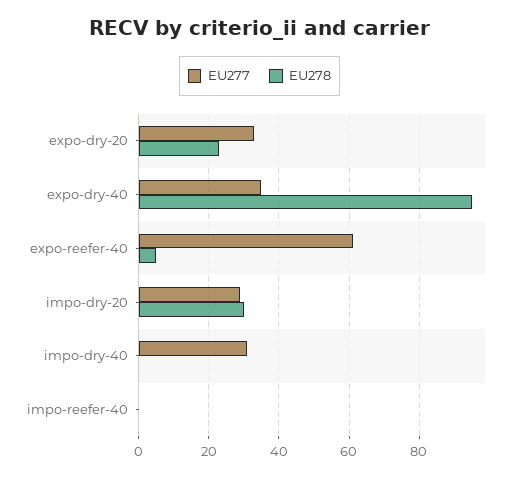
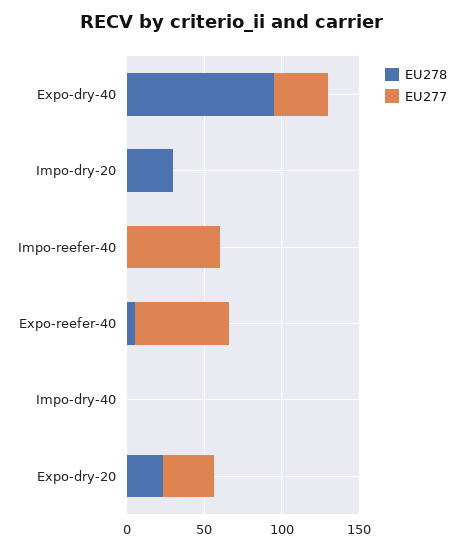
  {
    "EU277": {
      "expo-dry-20": 35,
      "expo-dry-40": 35,
      "expo-reefer-40": 60,
-     "impo-dry-20": 30,
+     "impo-dry-20": 0,
-     "impo-dry-40": 30,
+     "impo-dry-40": 0,
-     "impo-reefer-40": 0
+     "impo-reefer-40": 60
    },
    "EU278": {
      "expo-dry-20": 25,
      "expo-dry-40": 95,
      "expo-reefer-40": 5,
      "impo-dry-20": 30,
      "impo-dry-40": 0,
      "impo-reefer-40": 0
    }
  }

